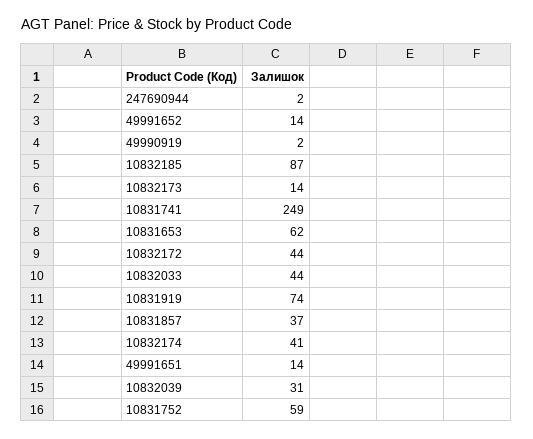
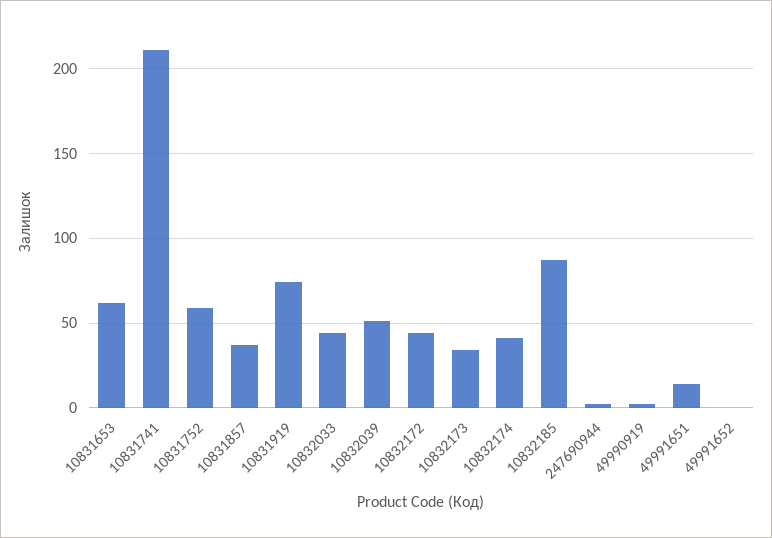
  {
    "247690944": 2,
-   "49991652": 14,
+   "49991652": 0,
    "49990919": 2,
    "10832185": 87,
-   "10832173": 14,
+   "10832173": 35,
-   "10831741": 249,
+   "10831741": 210,
    "10831653": 62,
    "10832172": 44,
    "10832033": 44,
    "10831919": 74,
    "10831857": 37,
    "10832174": 41,
    "49991651": 14,
-   "10832039": 31,
+   "10832039": 50,
    "10831752": 59
  }

